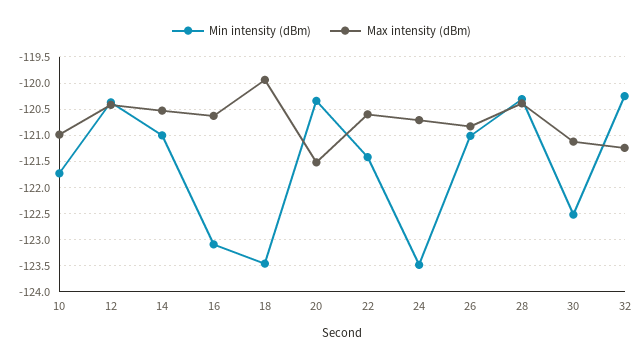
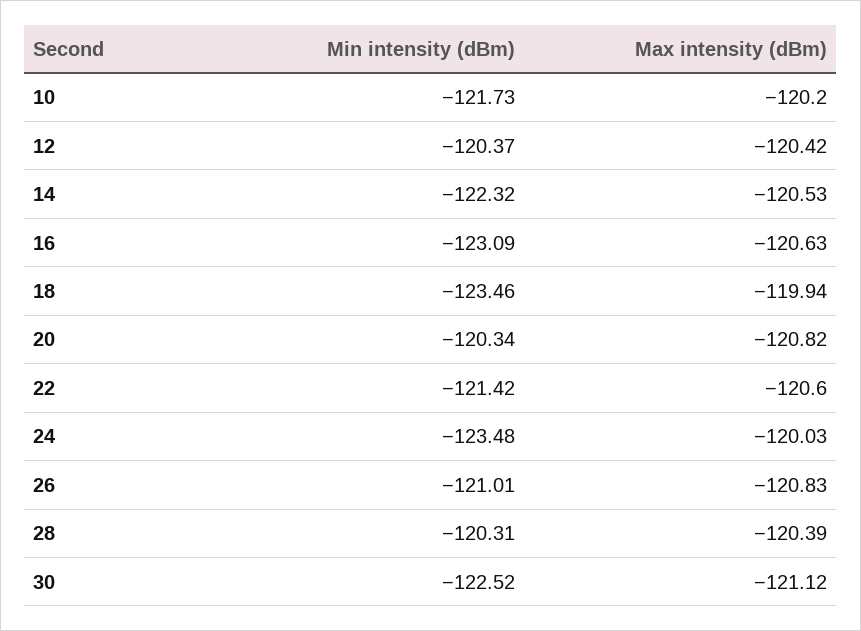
  {
    "Min intensity (dBm)": {
      "10": -121.73,
      "12": -120.37,
-     "14": -121,
+     "14": -122.32,
      "16": -123.09,
      "18": -123.46,
      "20": -120.34,
      "22": -121.42,
      "24": -123.48,
      "26": -121.01,
      "28": -120.31,
-     "30": -122.52,
+     "30": -122.52
-     "32": -120.25
    },
    "Max intensity (dBm)": {
-     "10": -121,
+     "10": -120.2,
      "12": -120.42,
      "14": -120.53,
      "16": -120.63,
      "18": -119.94,
-     "20": -121.5,
+     "20": -120.82,
      "22": -120.6,
-     "24": -120.75,
+     "24": -120.03,
      "26": -120.83,
      "28": -120.39,
-     "30": -121.12,
+     "30": -121.12
-     "32": -121.25
    }
  }

